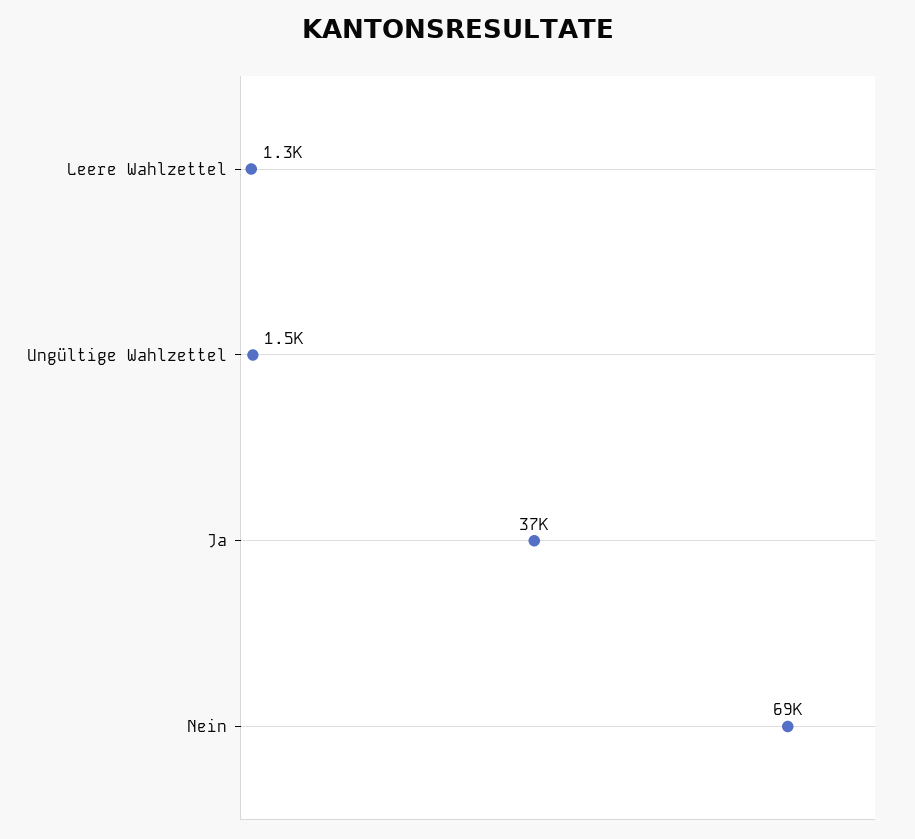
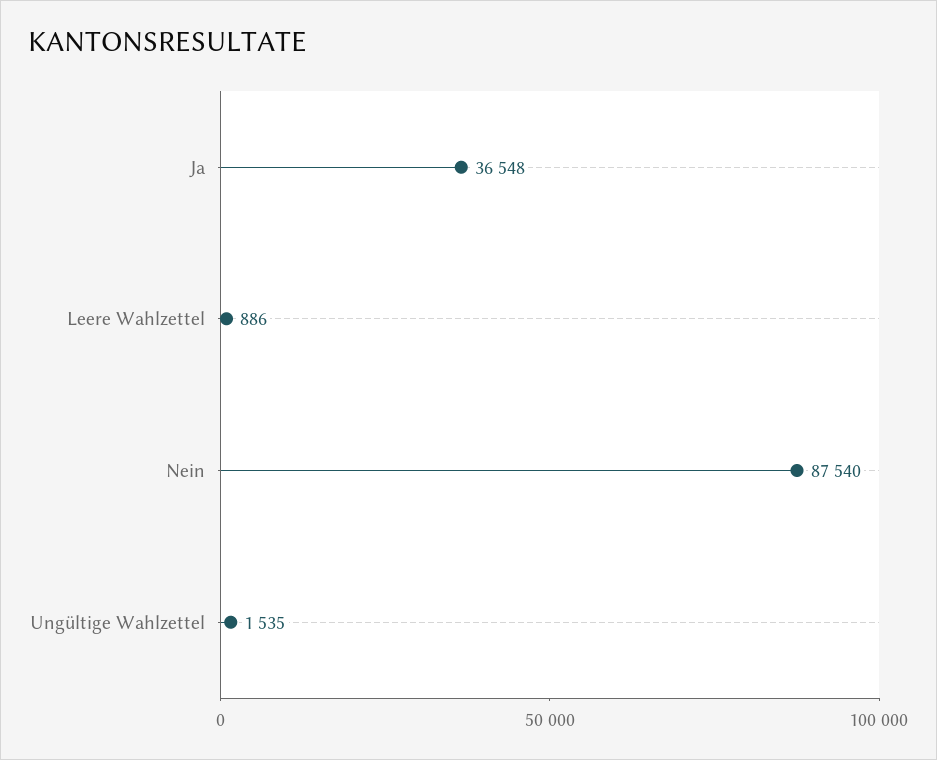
  {
-   "Leere Wahlzettel": 1300,
+   "Leere Wahlzettel": 886,
    "Ungültige Wahlzettel": 1535,
    "Ja": 36548,
-   "Nein": 69000
+   "Nein": 87540
  }

